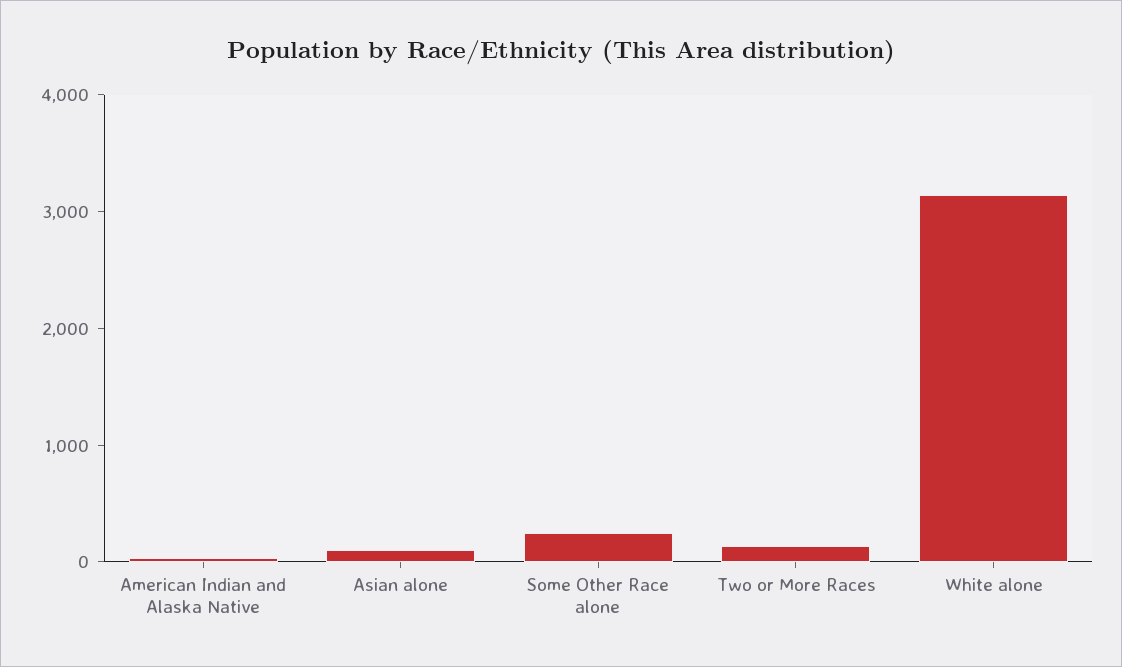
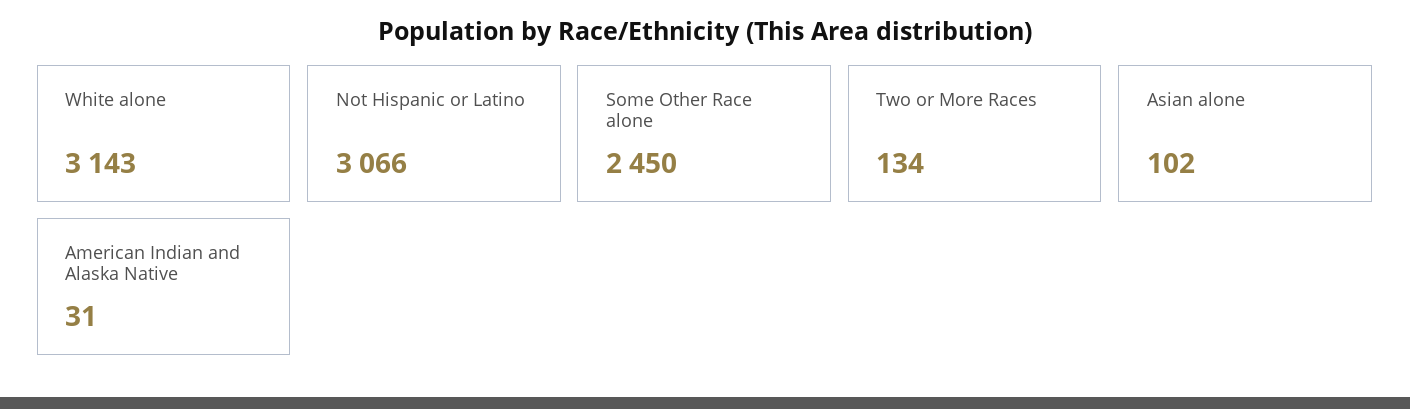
  {
    "American Indian and Alaska Native": 31,
    "Asian alone": 102,
-   "Some Other Race alone": 200,
+   "Some Other Race alone": 2450,
    "Two or More Races": 134,
-   "White alone": 3143
+   "White alone": 3143,
+   "Not Hispanic or Latino": 3066
  }

